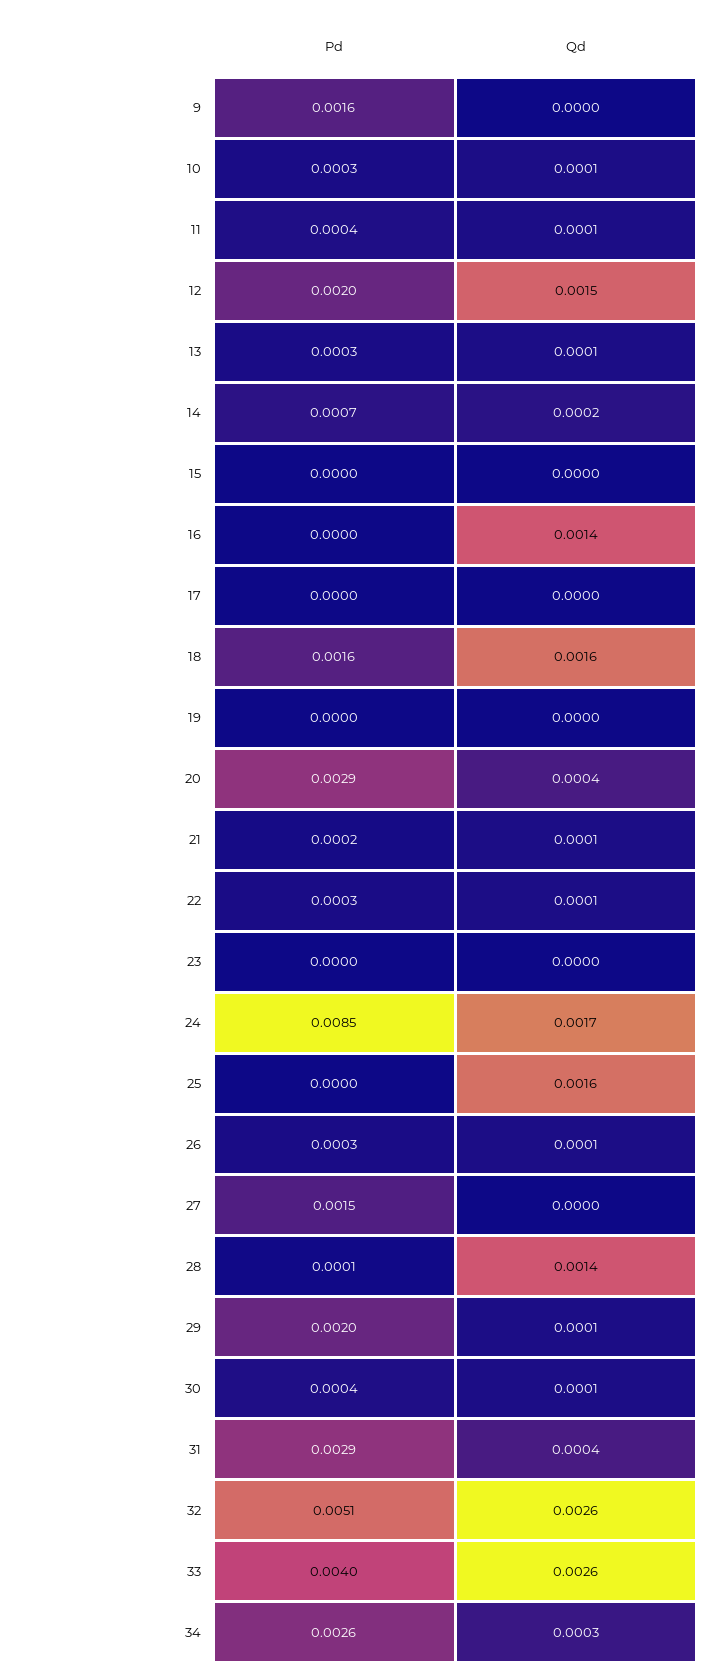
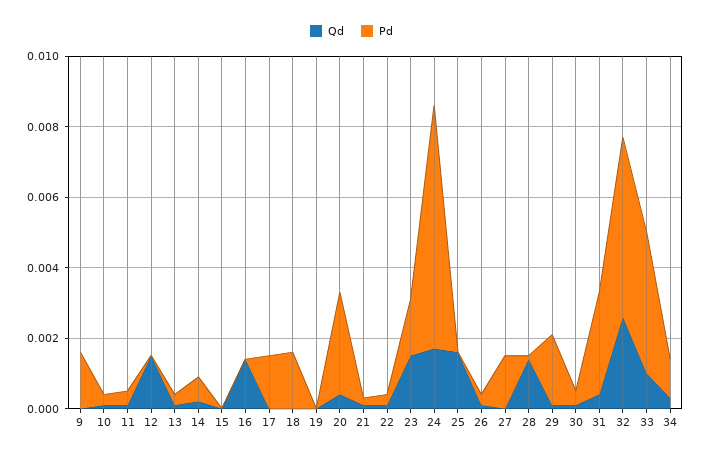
  {
    "Pd": {
      "9": 0.0016,
      "10": 0.0003,
      "11": 0.0004,
-     "12": 0.002,
+     "12": 0,
      "13": 0.0003,
      "14": 0.0007,
      "15": 0,
      "16": 0,
-     "17": 0,
+     "17": 0.0015,
      "18": 0.0016,
      "19": 0,
      "20": 0.0029,
      "21": 0.0002,
      "22": 0.0003,
-     "23": 0,
+     "23": 0.0015,
-     "24": 0.0085,
+     "24": 0.007,
      "25": 0,
      "26": 0.0003,
      "27": 0.0015,
      "28": 0.0001,
      "29": 0.002,
      "30": 0.0004,
      "31": 0.0029,
      "32": 0.0051,
      "33": 0.004,
-     "34": 0.0026
+     "34": 0.001
    },
    "Qd": {
      "9": 0,
      "10": 0.0001,
      "11": 0.0001,
      "12": 0.0015,
      "13": 0.0001,
      "14": 0.0002,
      "15": 0,
      "16": 0.0014,
      "17": 0,
-     "18": 0.0016,
+     "18": 0,
      "19": 0,
      "20": 0.0004,
      "21": 0.0001,
      "22": 0.0001,
-     "23": 0,
+     "23": 0.0015,
      "24": 0.0017,
      "25": 0.0016,
      "26": 0.0001,
      "27": 0,
      "28": 0.0014,
      "29": 0.0001,
      "30": 0.0001,
      "31": 0.0004,
      "32": 0.0026,
-     "33": 0.0026,
+     "33": 0.001,
      "34": 0.0003
    }
  }

